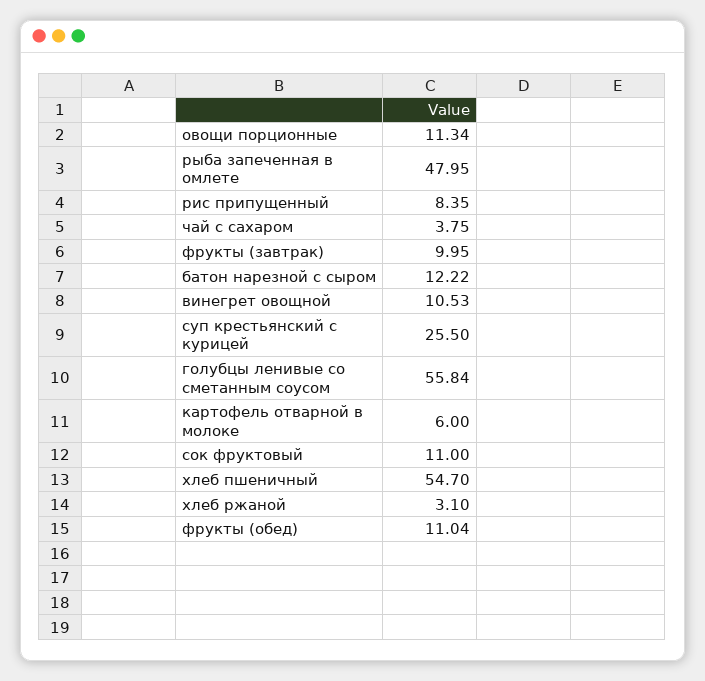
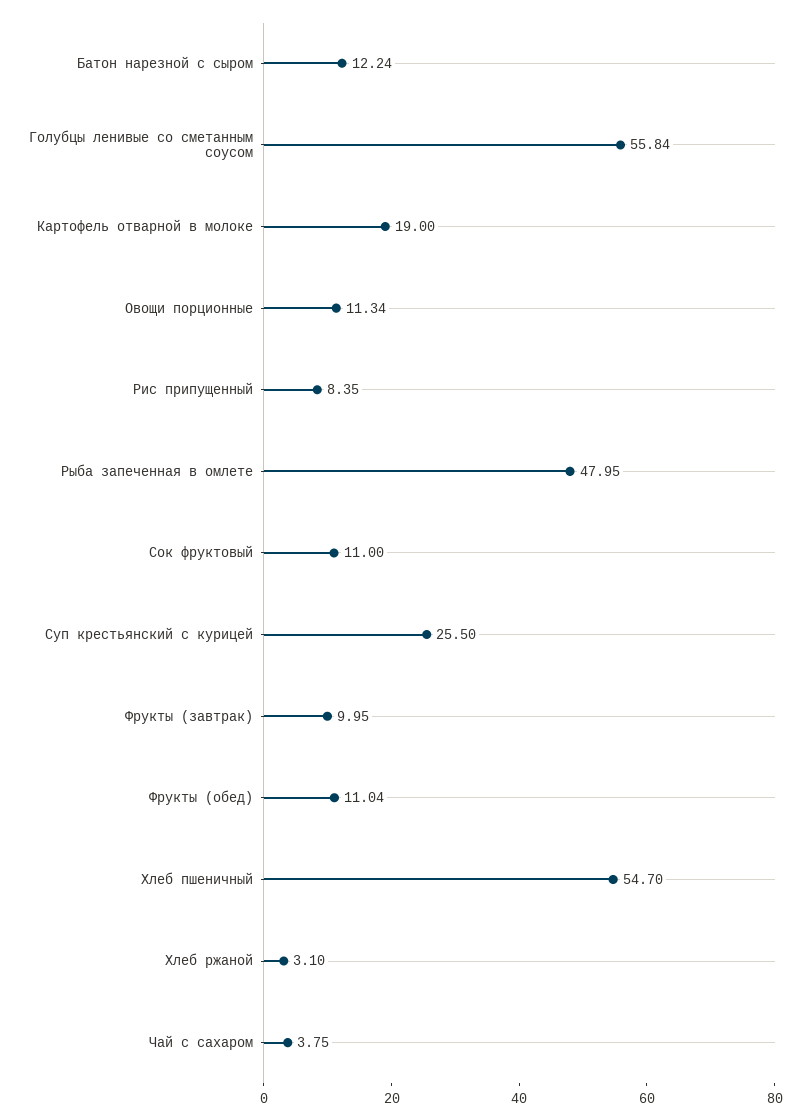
  {
    "овощи порционные": 11.34,
    "рыба запеченная в омлете": 47.95,
    "рис припущенный": 8.35,
    "чай с сахаром": 3.75,
    "фрукты (завтрак)": 9.95,
-   "батон нарезной с сыром": 12.22,
+   "батон нарезной с сыром": 12.24,
-   "винегрет овощной": 10.53,
    "суп крестьянский с курицей": 25.5,
    "голубцы ленивые со сметанным соусом": 55.84,
-   "картофель отварной в молоке": 6,
+   "картофель отварной в молоке": 19,
    "сок фруктовый": 11,
    "хлеб пшеничный": 54.7,
    "хлеб ржаной": 3.1,
    "фрукты (обед)": 11.04
  }

